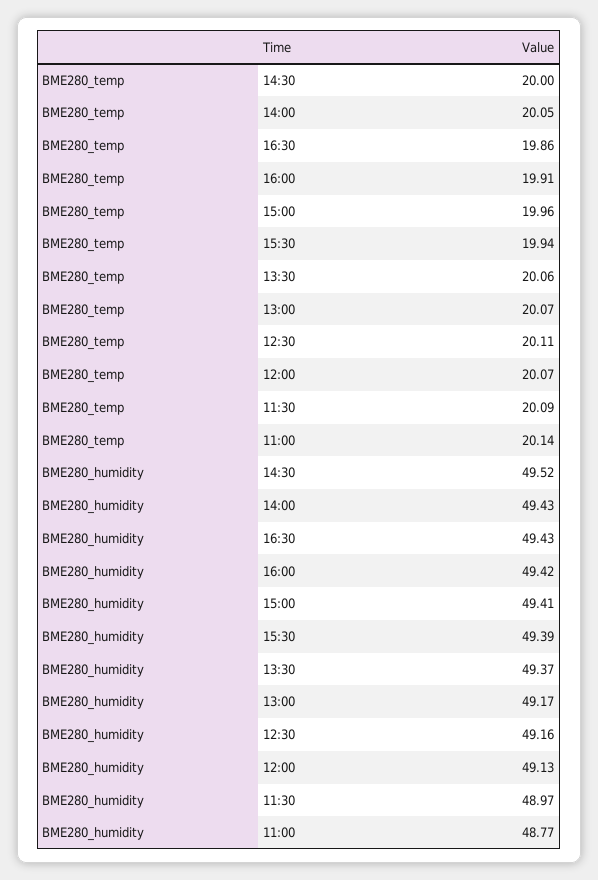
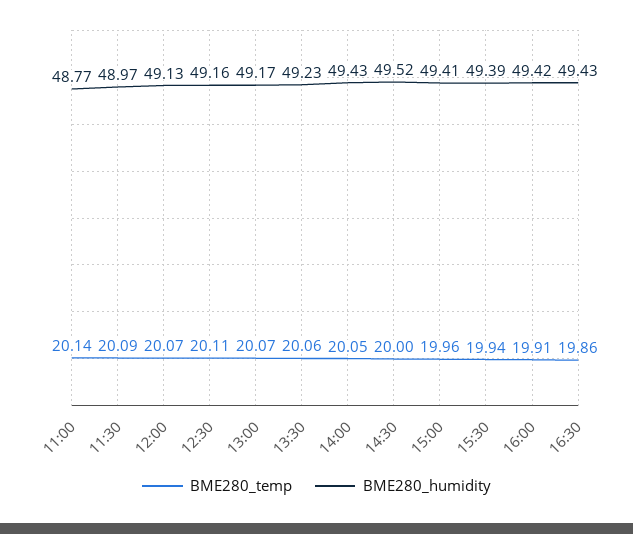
  {
    "BME280_temp": {
      "14:30": 20,
      "14:00": 20.05,
      "16:30": 19.86,
      "16:00": 19.91,
      "15:00": 19.96,
      "15:30": 19.94,
      "13:30": 20.06,
      "13:00": 20.07,
      "12:30": 20.11,
      "12:00": 20.07,
      "11:30": 20.09,
      "11:00": 20.14
    },
    "BME280_humidity": {
      "14:30": 49.52,
      "14:00": 49.43,
      "16:30": 49.43,
      "16:00": 49.42,
      "15:00": 49.41,
      "15:30": 49.39,
-     "13:30": 49.37,
+     "13:30": 49.23,
      "13:00": 49.17,
      "12:30": 49.16,
      "12:00": 49.13,
      "11:30": 48.97,
      "11:00": 48.77
    }
  }

